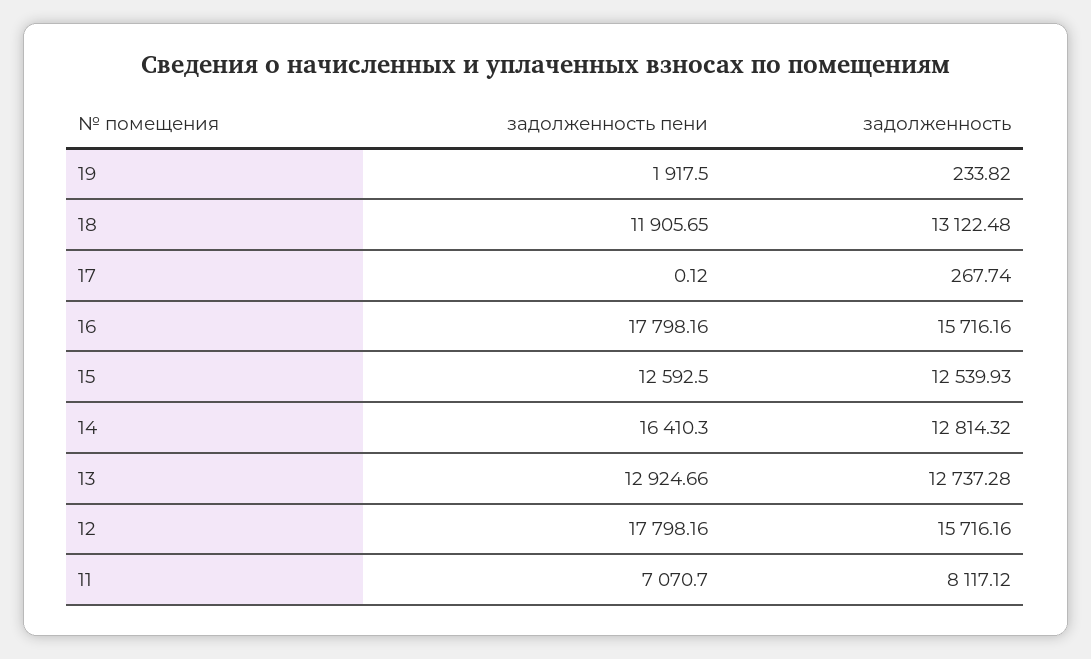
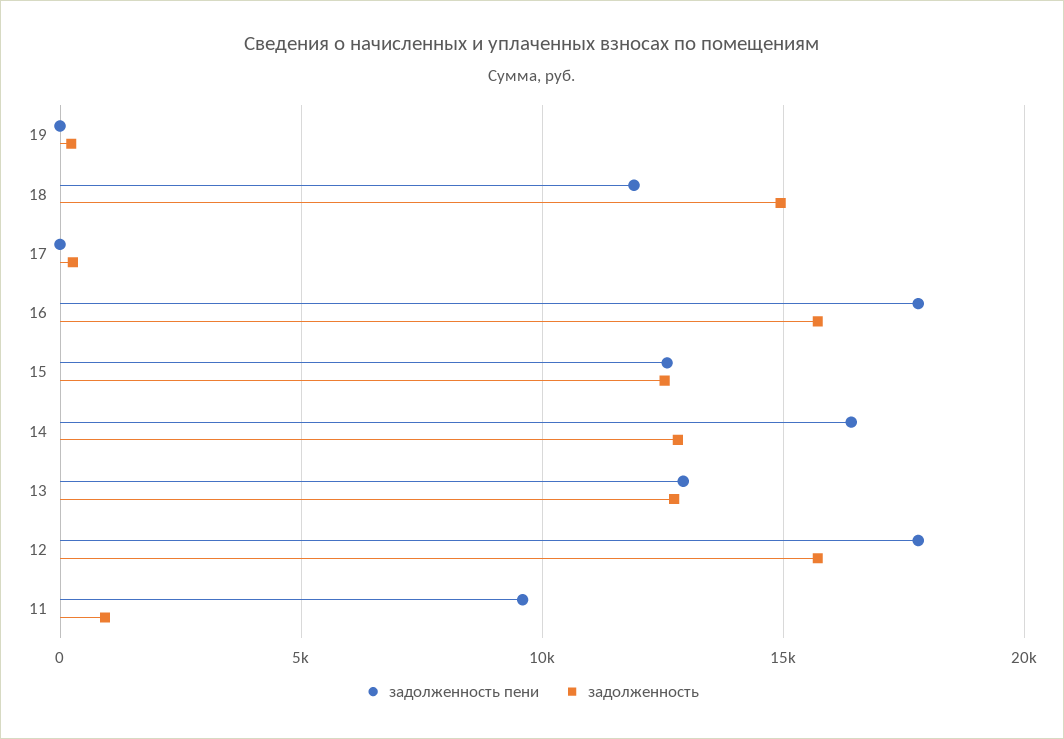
  {
    "задолженность пени": {
-     "19": 1917.5,
+     "19": 0,
      "18": 11905.65,
      "17": 0.12,
      "16": 17798.16,
      "15": 12592.5,
      "14": 16410.3,
      "13": 12924.66,
      "12": 17798.16,
-     "11": 7070.7
+     "11": 9500
    },
    "задолженность": {
      "19": 233.82,
-     "18": 13122.48,
+     "18": 15000,
      "17": 267.74,
      "16": 15716.16,
      "15": 12539.93,
      "14": 12814.32,
      "13": 12737.28,
      "12": 15716.16,
-     "11": 8117.12
+     "11": 1000
    }
  }

